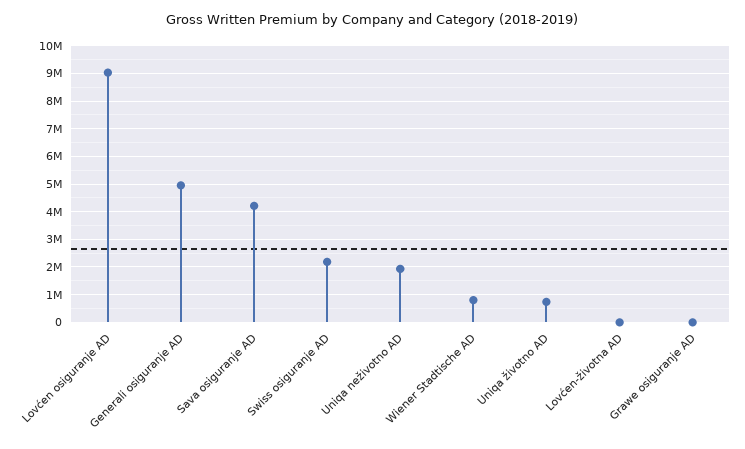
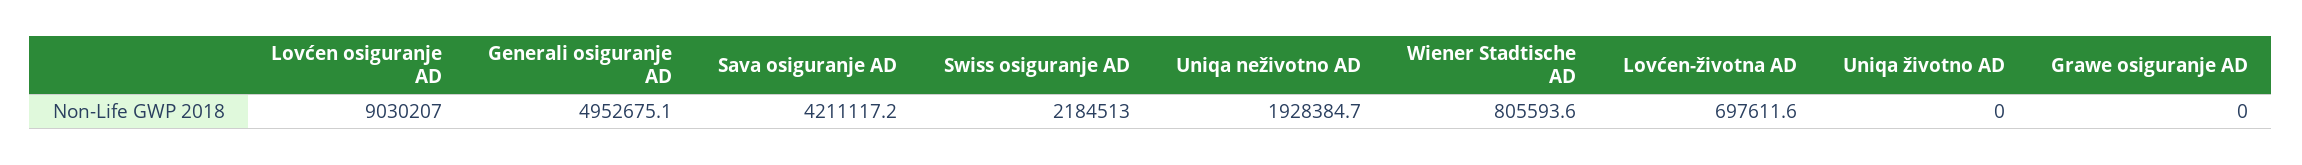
  {
    "Lovćen osiguranje AD": 9030207,
    "Generali osiguranje AD": 4952675.1,
    "Sava osiguranje AD": 4211117.2,
    "Swiss osiguranje AD": 2184513,
    "Uniqa neživotno AD": 1928384.7,
    "Wiener Stadtische AD": 805593.6,
-   "Uniqa životno AD": 750000,
+   "Uniqa životno AD": 0,
-   "Lovćen-životna AD": 0,
+   "Lovćen-životna AD": 697611.6,
    "Grawe osiguranje AD": 0
  }

